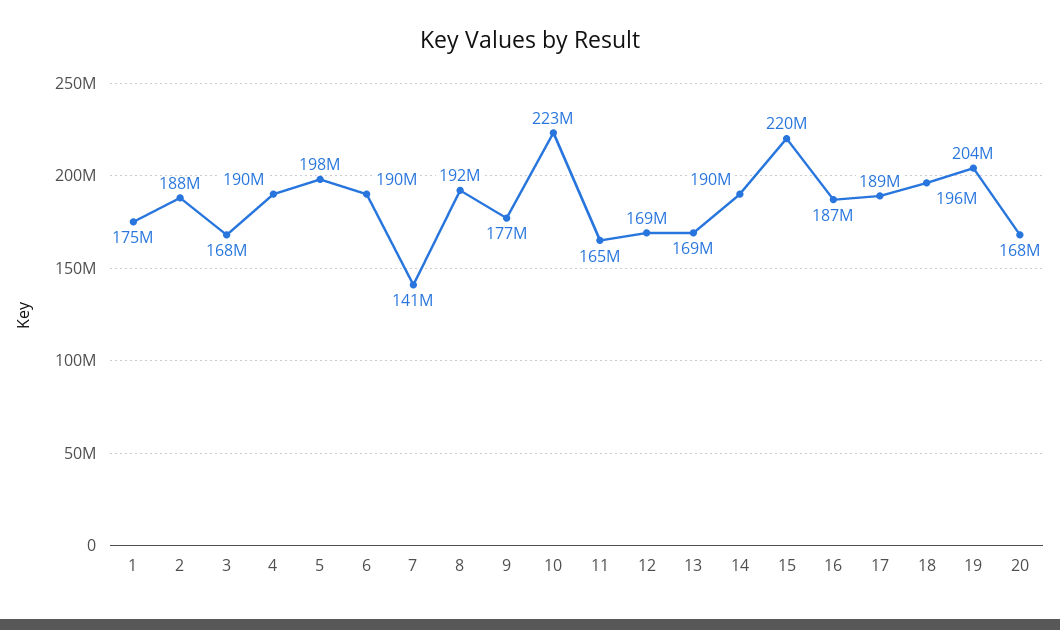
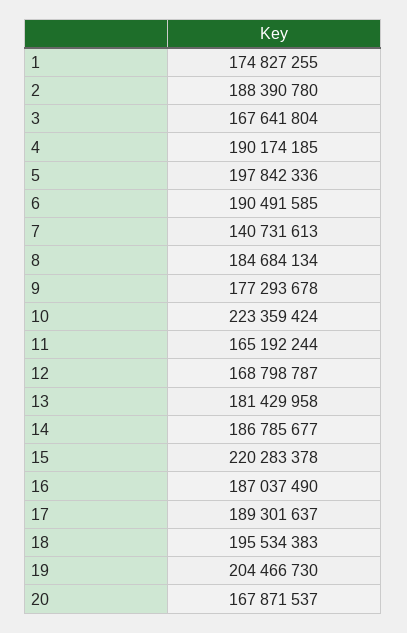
  {
    "1": 174827255,
    "2": 188390780,
    "3": 167641804,
    "4": 190174185,
    "5": 197842336,
    "6": 190491585,
    "7": 140731613,
-   "8": 192000000,
+   "8": 184684134,
    "9": 177293678,
    "10": 223359424,
    "11": 165192244,
    "12": 168798787,
-   "13": 169000000,
+   "13": 181429958,
-   "14": 190000000,
+   "14": 186785677,
    "15": 220283378,
    "16": 187037490,
    "17": 189301637,
    "18": 195534383,
    "19": 204466730,
    "20": 167871537
  }

